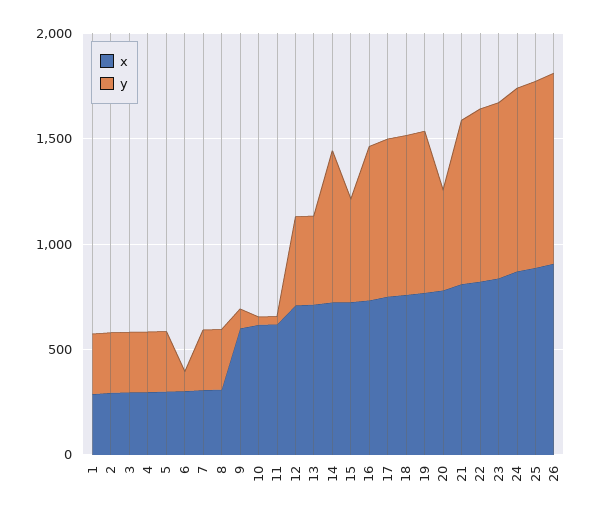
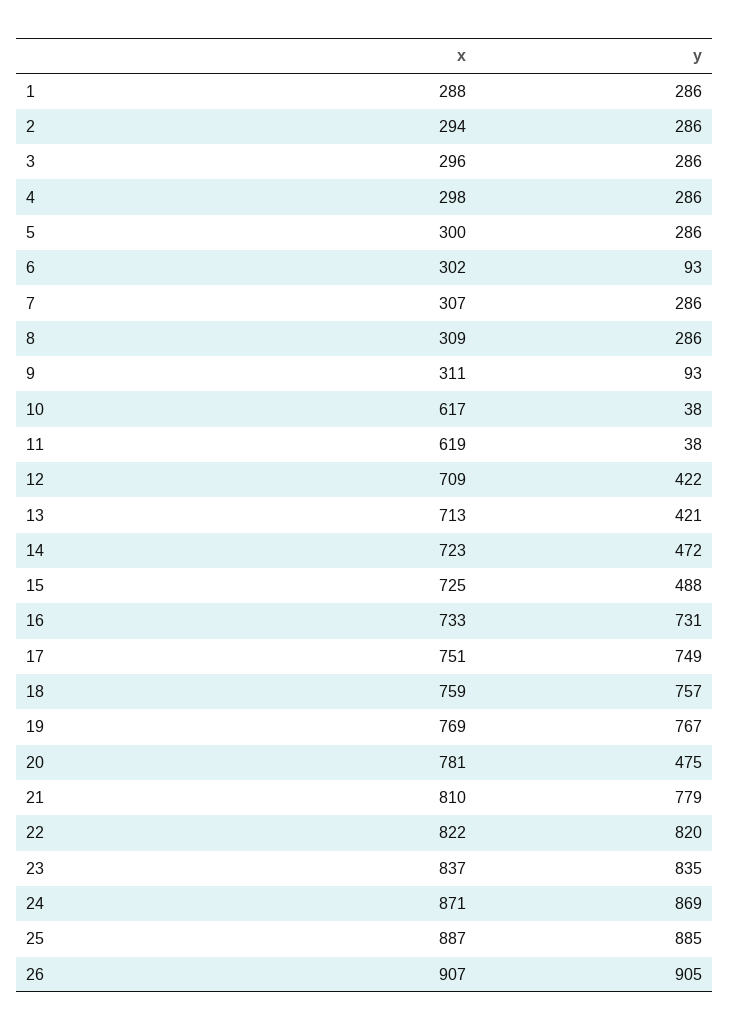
  {
    "x": {
      "1": 288,
      "2": 294,
      "3": 296,
      "4": 298,
      "5": 300,
      "6": 302,
      "7": 307,
      "8": 309,
-     "9": 600,
+     "9": 311,
      "10": 617,
      "11": 619,
      "12": 709,
      "13": 713,
      "14": 723,
      "15": 725,
      "16": 733,
      "17": 751,
      "18": 759,
      "19": 769,
      "20": 781,
      "21": 810,
      "22": 822,
      "23": 837,
      "24": 871,
      "25": 887,
      "26": 907
    },
    "y": {
      "1": 286,
      "2": 286,
      "3": 286,
      "4": 286,
      "5": 286,
      "6": 93,
      "7": 286,
      "8": 286,
      "9": 93,
      "10": 38,
      "11": 38,
      "12": 422,
      "13": 421,
-     "14": 700,
+     "14": 472,
      "15": 488,
      "16": 731,
      "17": 749,
      "18": 757,
      "19": 767,
      "20": 475,
      "21": 779,
      "22": 820,
      "23": 835,
      "24": 869,
      "25": 885,
      "26": 905
    }
  }

